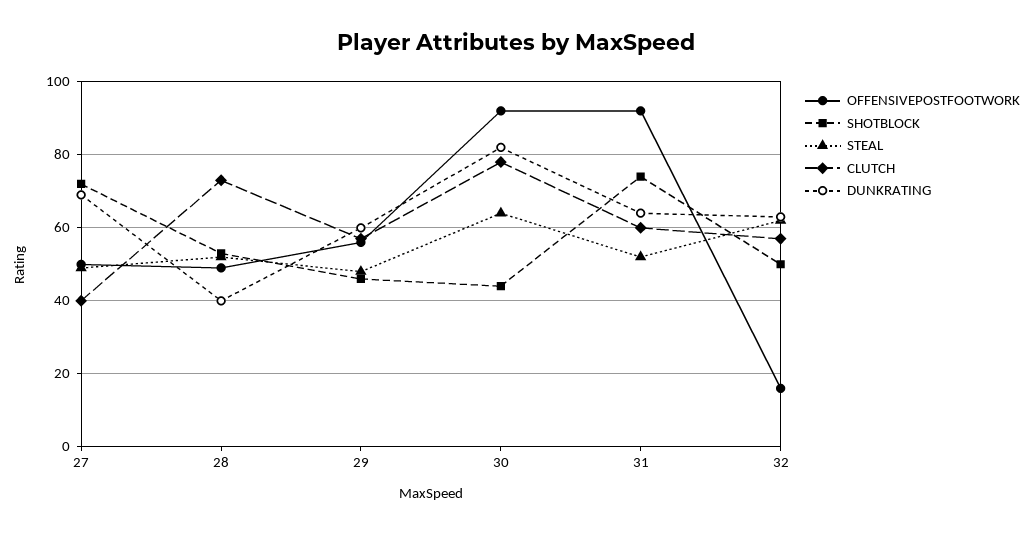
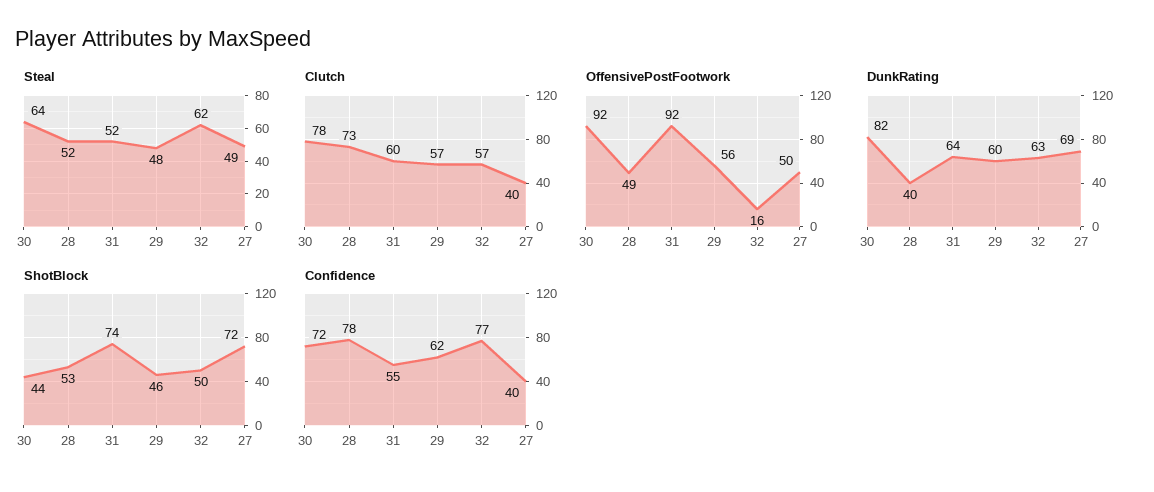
  {
    "OFFENSIVEPOSTFOOTWORK": {
      "27": 50,
      "28": 49,
      "29": 56,
      "30": 92,
      "31": 92,
      "32": 16
    },
    "SHOTBLOCK": {
      "27": 72,
      "28": 53,
      "29": 46,
      "30": 44,
      "31": 74,
      "32": 50
    },
    "STEAL": {
      "27": 49,
      "28": 52,
      "29": 48,
      "30": 64,
      "31": 52,
      "32": 62
    },
    "CLUTCH": {
      "27": 40,
      "28": 73,
      "29": 57,
      "30": 78,
      "31": 60,
      "32": 57
    },
    "DUNKRATING": {
      "27": 69,
      "28": 40,
      "29": 60,
      "30": 82,
      "31": 64,
      "32": 63
-   }
+   },
+   "Confidence": {
+     "30": 72,
+     "28": 78,
+     "31": 55,
+     "29": 62,
+     "32": 77,
+     "27": 40
+   }
  }

